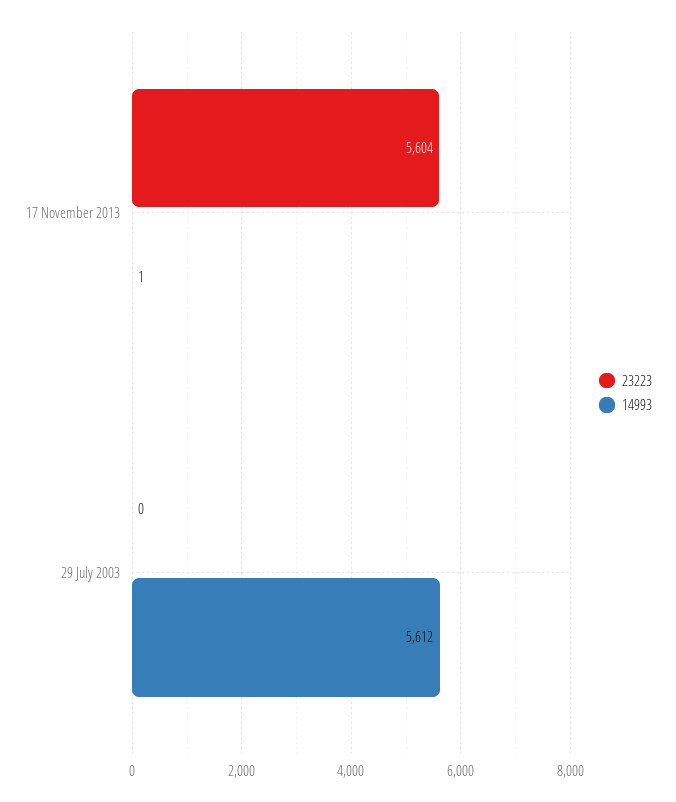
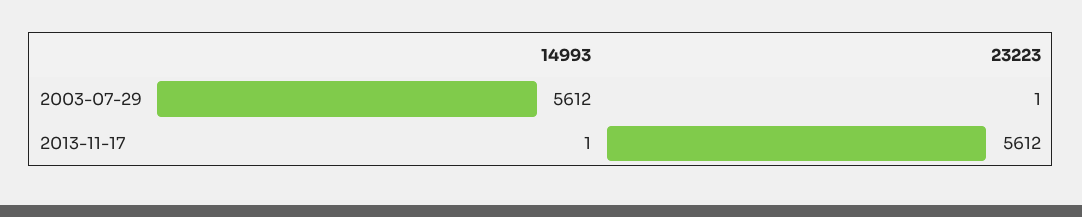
  {
    "23223": {
-     "17 November 2013": 5604,
+     "17 November 2013": 5612,
-     "29 July 2003": 0
+     "29 July 2003": 1
    },
    "14993": {
      "17 November 2013": 1,
      "29 July 2003": 5612
    }
  }

